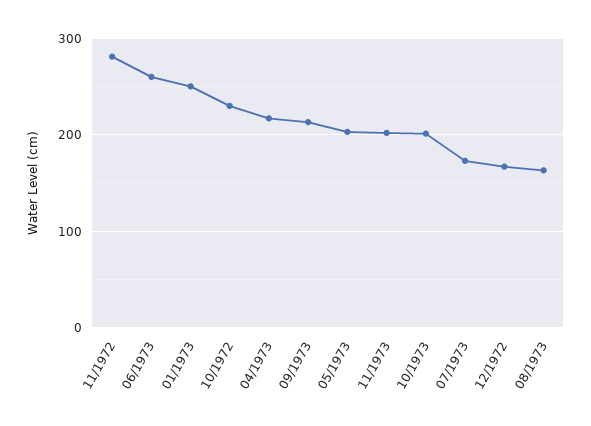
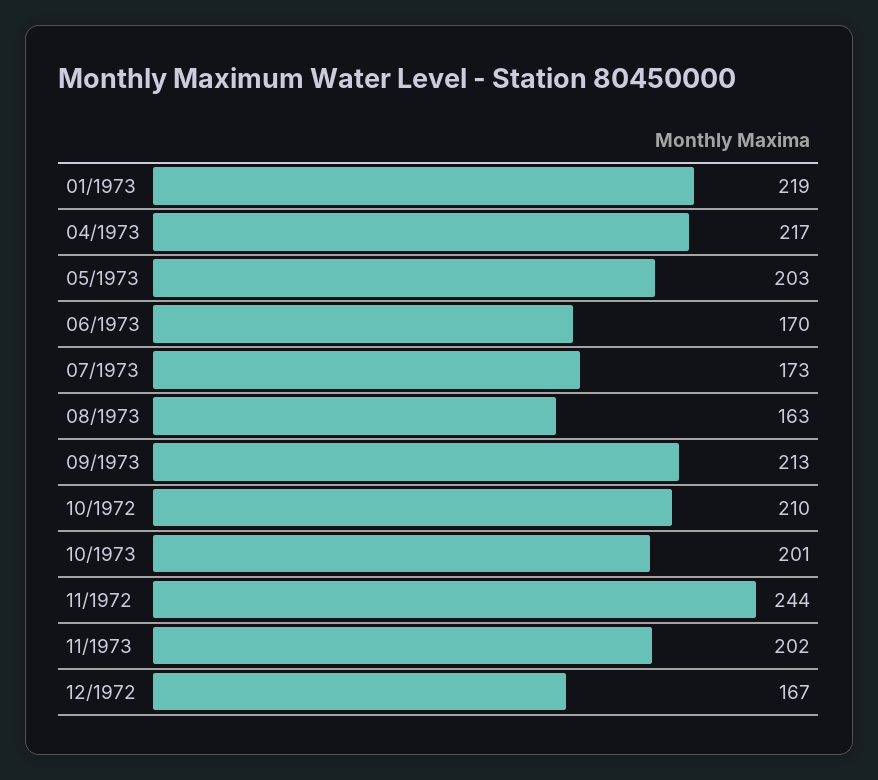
  {
-   "11/1972": 280,
+   "11/1972": 244,
-   "06/1973": 260,
+   "06/1973": 170,
-   "01/1973": 250,
+   "01/1973": 219,
-   "10/1972": 230,
+   "10/1972": 210,
    "04/1973": 217,
    "09/1973": 213,
    "05/1973": 203,
    "11/1973": 202,
    "10/1973": 201,
    "07/1973": 173,
    "12/1972": 167,
    "08/1973": 163
  }

